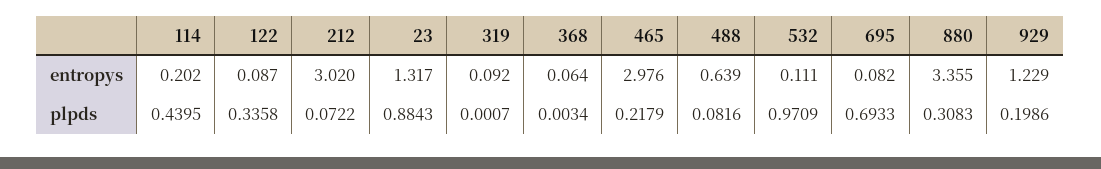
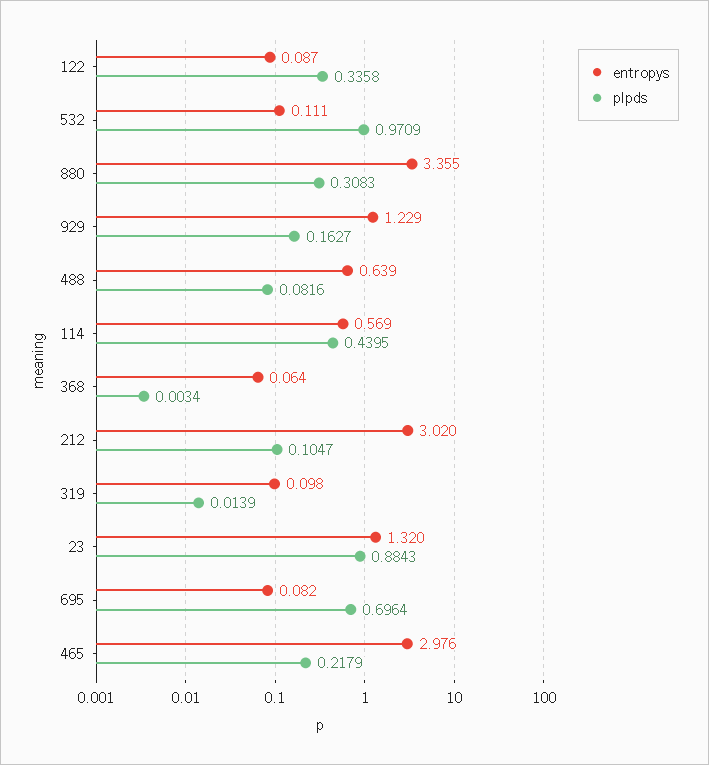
  {
    "entropys": {
-     "114": 0.202,
+     "114": 0.569,
      "122": 0.087,
      "212": 3.02,
-     "23": 1.317,
+     "23": 1.32,
-     "319": 0.092,
+     "319": 0.098,
      "368": 0.064,
      "465": 2.976,
      "488": 0.639,
      "532": 0.111,
      "695": 0.082,
      "880": 3.355,
      "929": 1.229
    },
    "plpds": {
      "114": 0.4395,
      "122": 0.3358,
-     "212": 0.0722,
+     "212": 0.1047,
      "23": 0.8843,
-     "319": 0.0007,
+     "319": 0.0139,
      "368": 0.0034,
      "465": 0.2179,
      "488": 0.0816,
      "532": 0.9709,
-     "695": 0.6933,
+     "695": 0.6964,
      "880": 0.3083,
-     "929": 0.1986
+     "929": 0.1627
    }
  }

